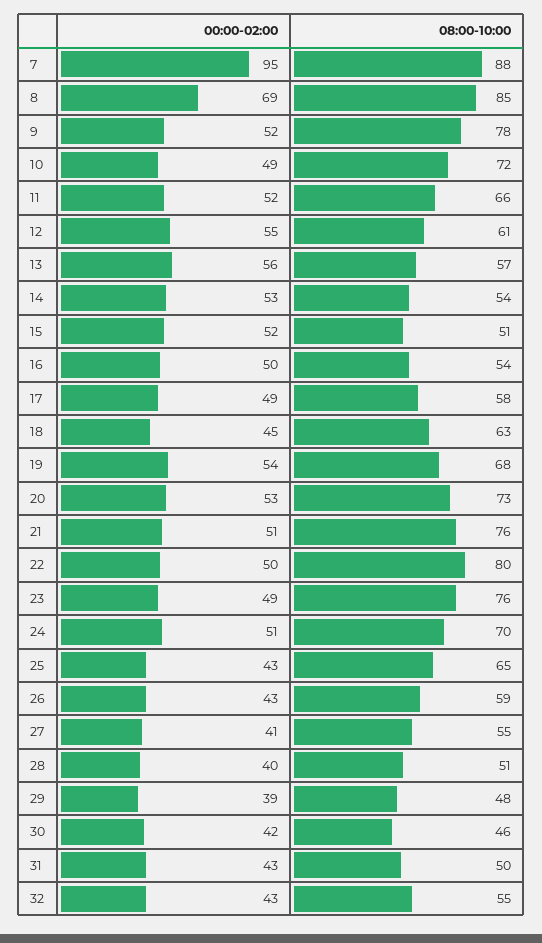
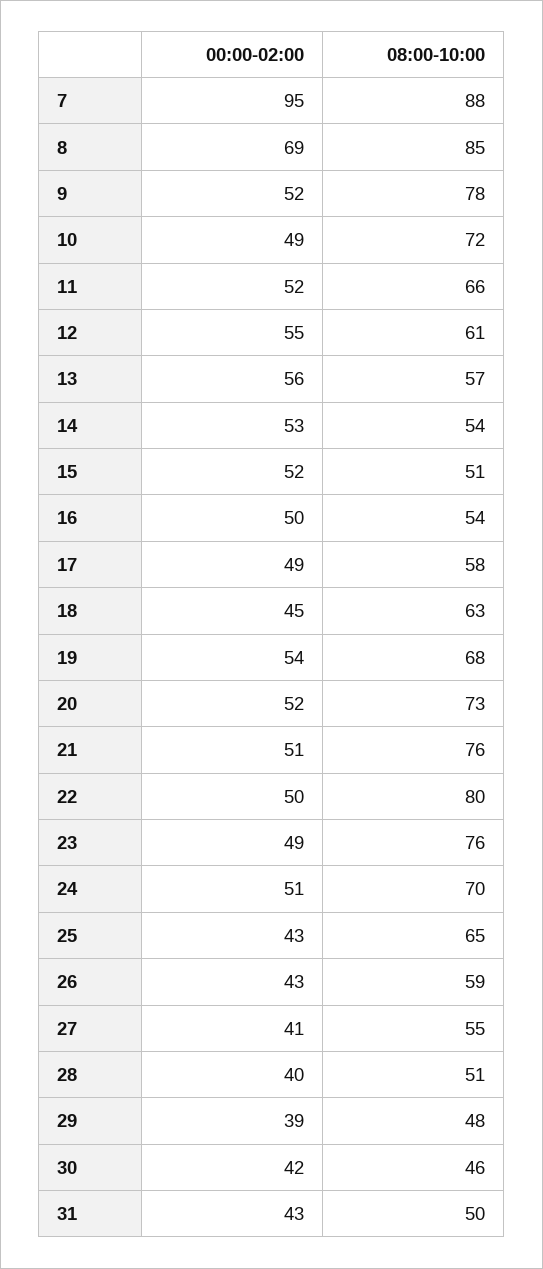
  {
    "00:00-02:00": {
      "7": 95,
      "8": 69,
      "9": 52,
      "10": 49,
      "11": 52,
      "12": 55,
      "13": 56,
      "14": 53,
      "15": 52,
      "16": 50,
      "17": 49,
      "18": 45,
      "19": 54,
-     "20": 53,
+     "20": 52,
      "21": 51,
      "22": 50,
      "23": 49,
      "24": 51,
      "25": 43,
      "26": 43,
      "27": 41,
      "28": 40,
      "29": 39,
      "30": 42,
-     "31": 43,
+     "31": 43
-     "32": 43
    },
    "08:00-10:00": {
      "7": 88,
      "8": 85,
      "9": 78,
      "10": 72,
      "11": 66,
      "12": 61,
      "13": 57,
      "14": 54,
      "15": 51,
      "16": 54,
      "17": 58,
      "18": 63,
      "19": 68,
      "20": 73,
      "21": 76,
      "22": 80,
      "23": 76,
      "24": 70,
      "25": 65,
      "26": 59,
      "27": 55,
      "28": 51,
      "29": 48,
      "30": 46,
-     "31": 50,
+     "31": 50
-     "32": 55
    }
  }

